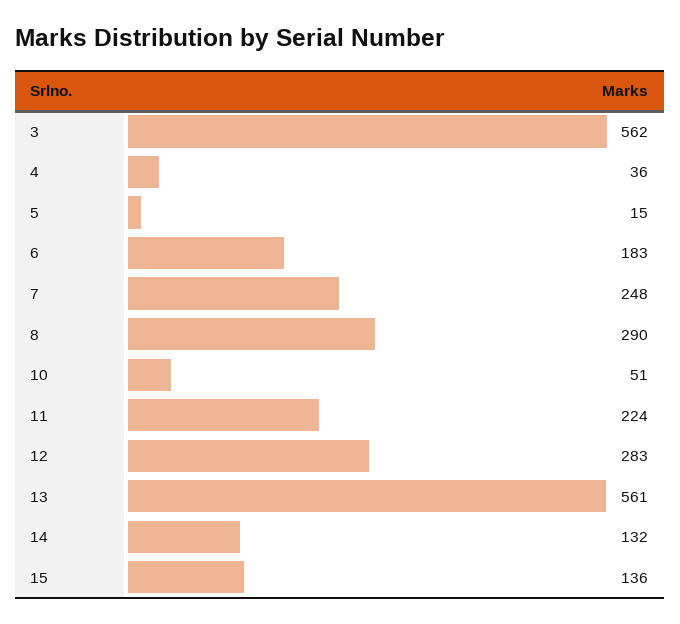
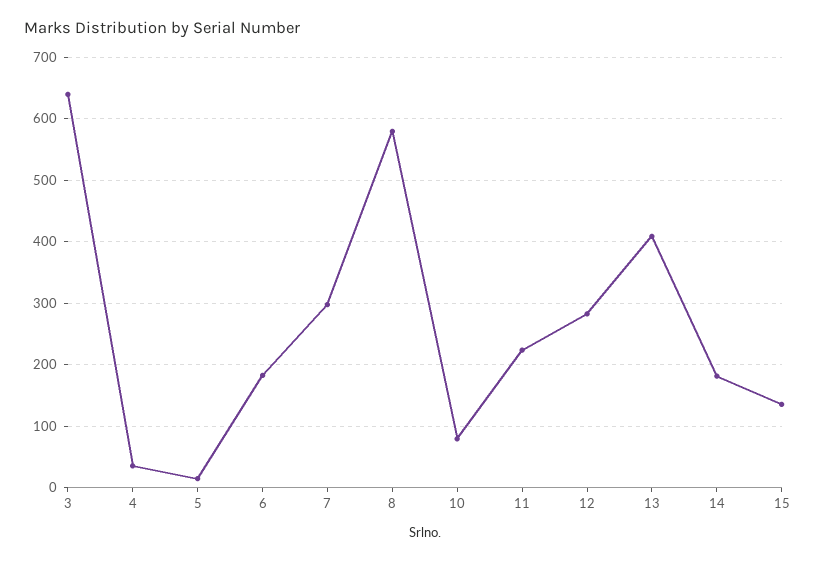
  {
-   "3": 562,
+   "3": 640,
    "4": 36,
    "5": 15,
    "6": 183,
-   "7": 248,
+   "7": 300,
-   "8": 290,
+   "8": 580,
-   "10": 51,
+   "10": 80,
    "11": 224,
    "12": 283,
-   "13": 561,
+   "13": 410,
-   "14": 132,
+   "14": 180,
    "15": 136
  }

